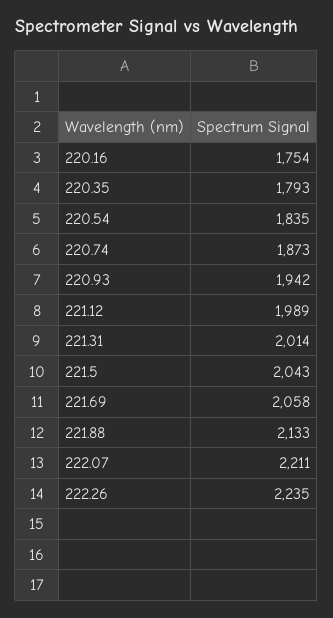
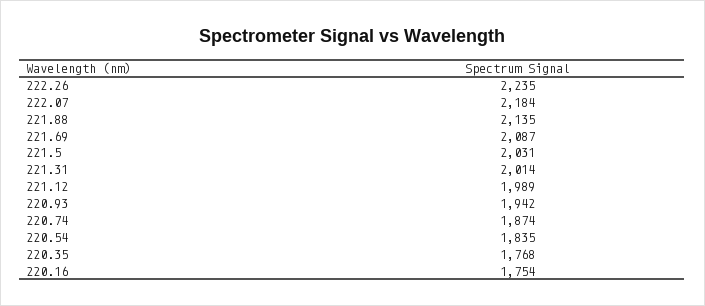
  {
    "220.16": 1754,
-   "220.35": 1793,
+   "220.35": 1768,
    "220.54": 1835,
-   "220.74": 1873,
+   "220.74": 1874,
    "220.93": 1942,
    "221.12": 1989,
    "221.31": 2014,
-   "221.5": 2043,
+   "221.5": 2031,
-   "221.69": 2058,
+   "221.69": 2087,
-   "221.88": 2133,
+   "221.88": 2135,
-   "222.07": 2211,
+   "222.07": 2184,
    "222.26": 2235
  }

